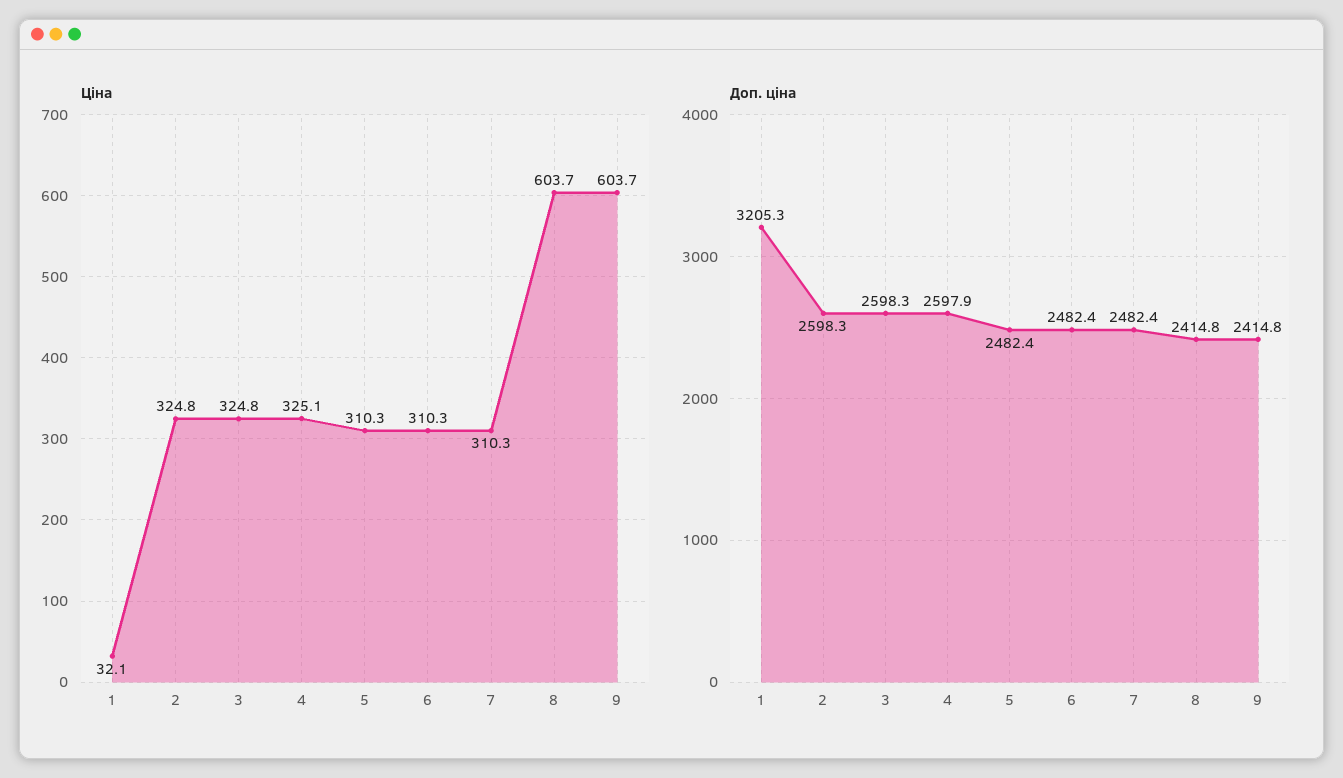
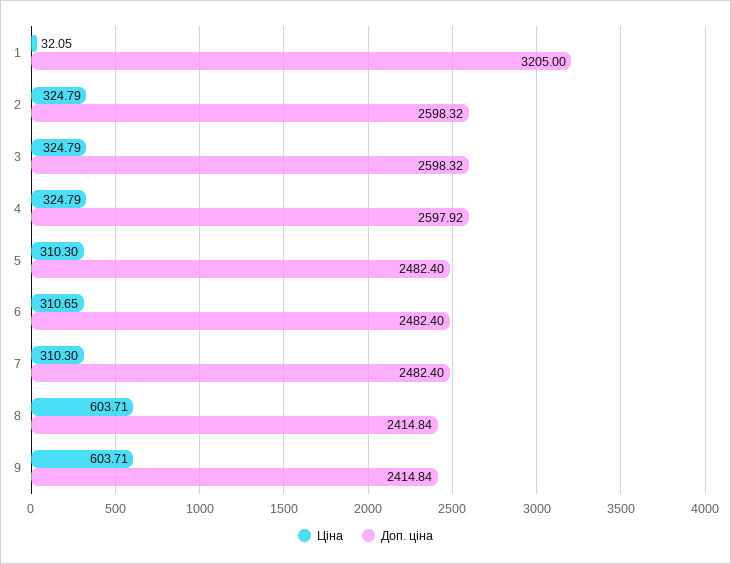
  {
    "Ціна": {
      "1": 32.05,
      "2": 324.79,
      "3": 324.79,
-     "4": 325.1,
+     "4": 324.79,
      "5": 310.3,
-     "6": 310.3,
+     "6": 310.65,
      "7": 310.3,
      "8": 603.71,
      "9": 603.71
    },
    "Доп. ціна": {
-     "1": 3205.3,
+     "1": 3205,
      "2": 2598.32,
      "3": 2598.32,
      "4": 2597.92,
      "5": 2482.4,
      "6": 2482.4,
      "7": 2482.4,
      "8": 2414.84,
      "9": 2414.84
    }
  }

